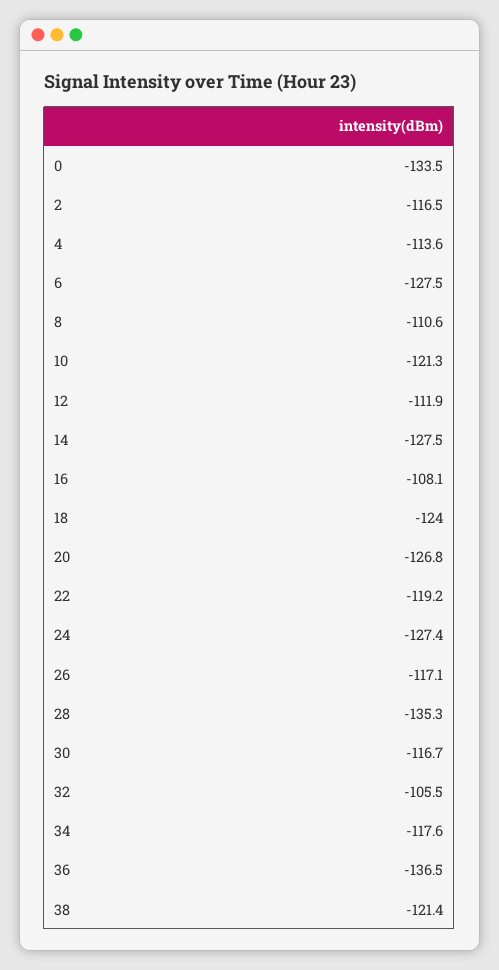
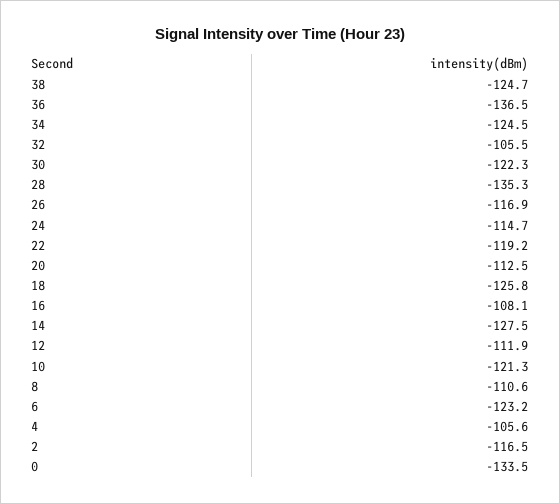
  {
    "0": -133.5,
    "2": -116.5,
-   "4": -113.6,
+   "4": -105.6,
-   "6": -127.5,
+   "6": -123.2,
    "8": -110.6,
    "10": -121.3,
    "12": -111.9,
    "14": -127.5,
    "16": -108.1,
-   "18": -124,
+   "18": -125.8,
-   "20": -126.8,
+   "20": -112.5,
    "22": -119.2,
-   "24": -127.4,
+   "24": -114.7,
-   "26": -117.1,
+   "26": -116.9,
    "28": -135.3,
-   "30": -116.7,
+   "30": -122.3,
    "32": -105.5,
-   "34": -117.6,
+   "34": -124.5,
    "36": -136.5,
-   "38": -121.4
+   "38": -124.7
  }

